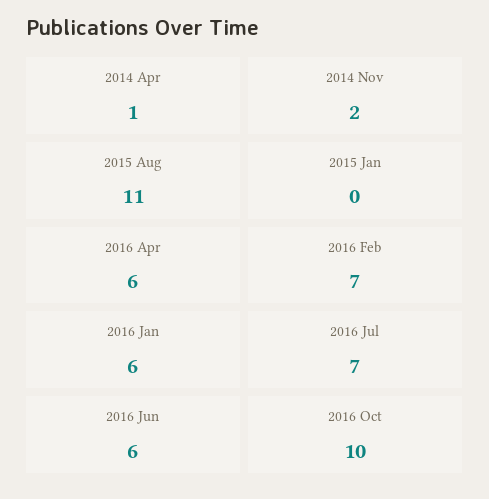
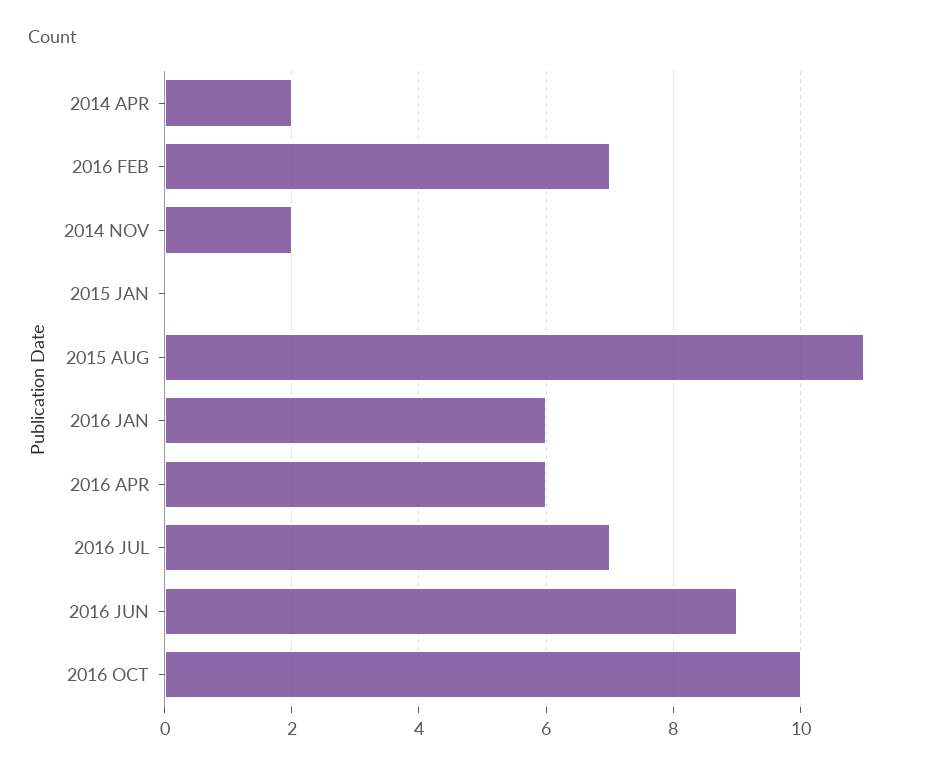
  {
-   "2014 Apr": 1,
+   "2014 Apr": 2,
    "2014 Nov": 2,
    "2015 Aug": 11,
    "2015 Jan": 0,
    "2016 Apr": 6,
    "2016 Feb": 7,
    "2016 Jan": 6,
    "2016 Jul": 7,
-   "2016 Jun": 6,
+   "2016 Jun": 9,
    "2016 Oct": 10
  }

